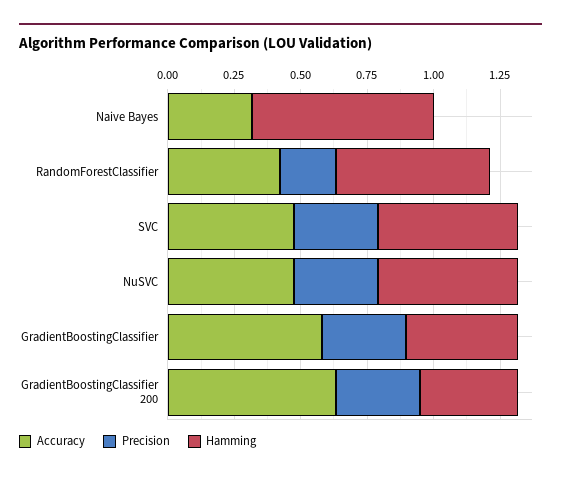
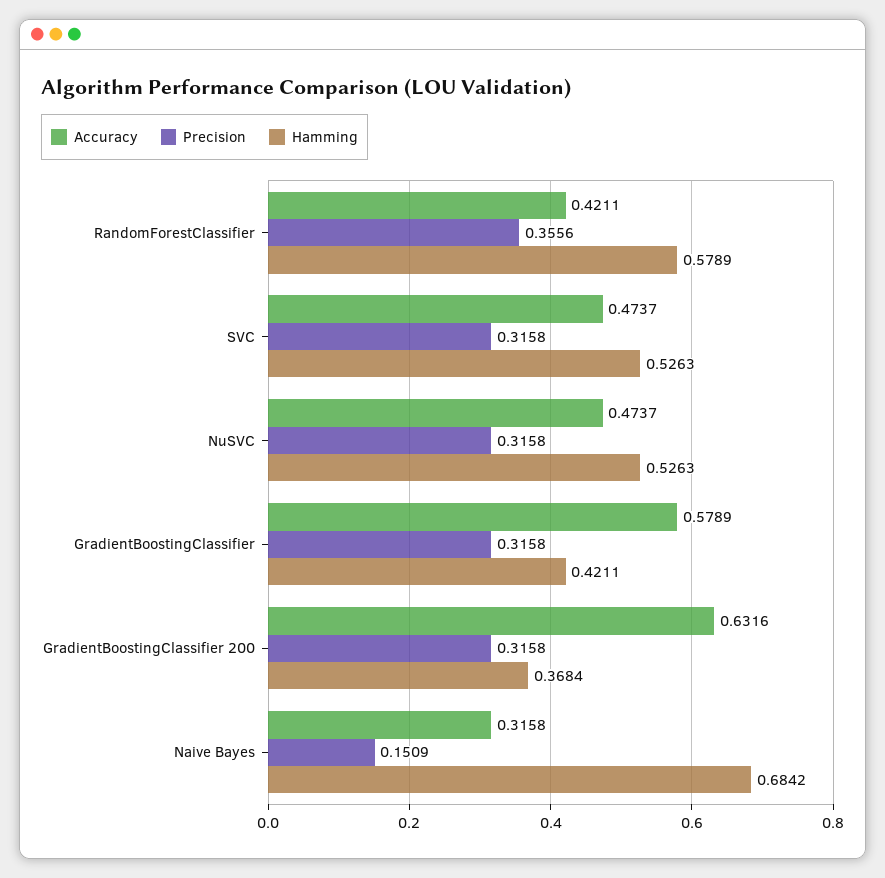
  {
    "Accuracy": {
      "Naive Bayes": 0.3158,
      "RandomForestClassifier": 0.4211,
      "SVC": 0.4737,
      "NuSVC": 0.4737,
      "GradientBoostingClassifier": 0.5789,
      "GradientBoostingClassifier 200": 0.6316
    },
    "Precision": {
-     "Naive Bayes": 0,
+     "Naive Bayes": 0.1509,
-     "RandomForestClassifier": 0.2,
+     "RandomForestClassifier": 0.3556,
      "SVC": 0.3158,
      "NuSVC": 0.3158,
      "GradientBoostingClassifier": 0.3158,
      "GradientBoostingClassifier 200": 0.3158
    },
    "Hamming": {
      "Naive Bayes": 0.6842,
      "RandomForestClassifier": 0.5789,
      "SVC": 0.5263,
      "NuSVC": 0.5263,
      "GradientBoostingClassifier": 0.4211,
      "GradientBoostingClassifier 200": 0.3684
    }
  }

